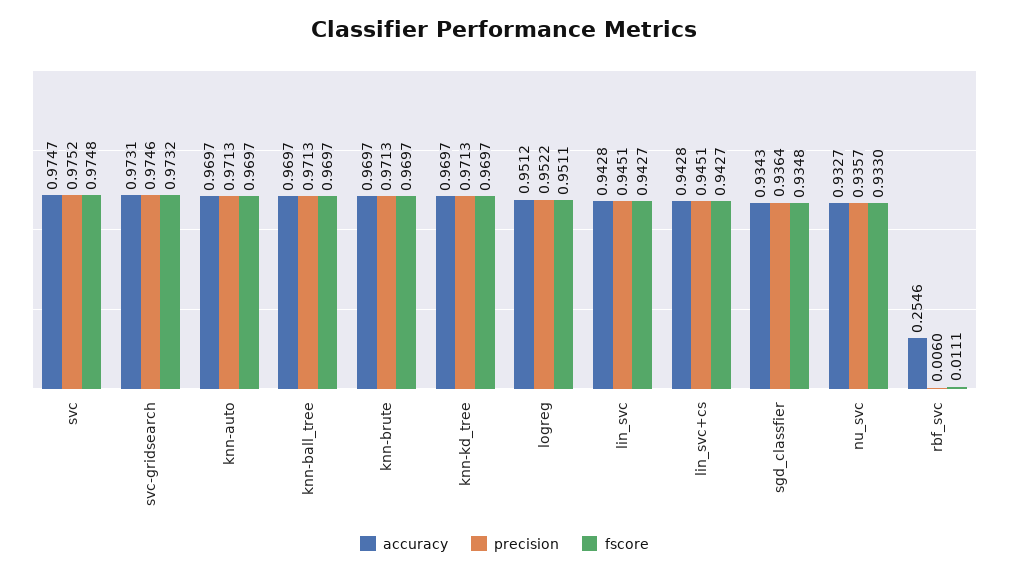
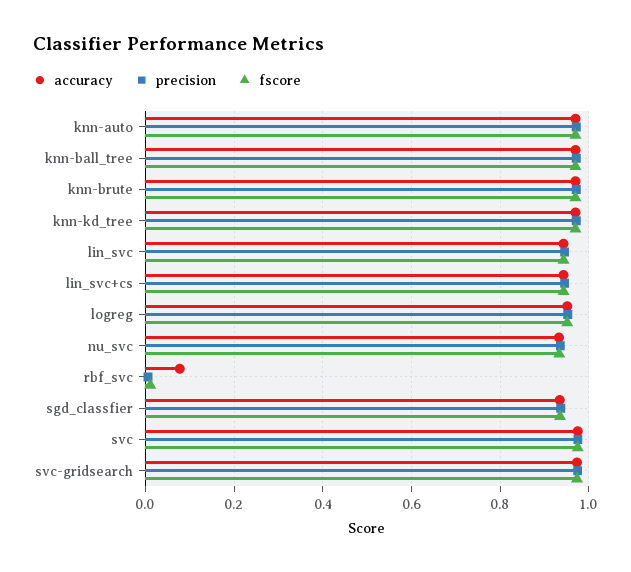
  {
    "accuracy": {
      "svc": 0.9747,
      "svc-gridsearch": 0.9731,
      "knn-auto": 0.9697,
      "knn-ball_tree": 0.9697,
      "knn-brute": 0.9697,
      "knn-kd_tree": 0.9697,
      "logreg": 0.9512,
      "lin_svc": 0.9428,
      "lin_svc+cs": 0.9428,
      "sgd_classfier": 0.9343,
      "nu_svc": 0.9327,
-     "rbf_svc": 0.2546
+     "rbf_svc": 0.08
    },
    "precision": {
      "svc": 0.9752,
      "svc-gridsearch": 0.9746,
      "knn-auto": 0.9713,
      "knn-ball_tree": 0.9713,
      "knn-brute": 0.9713,
      "knn-kd_tree": 0.9713,
      "logreg": 0.9522,
      "lin_svc": 0.9451,
      "lin_svc+cs": 0.9451,
      "sgd_classfier": 0.9364,
      "nu_svc": 0.9357,
      "rbf_svc": 0.006
    },
    "fscore": {
      "svc": 0.9748,
      "svc-gridsearch": 0.9732,
      "knn-auto": 0.9697,
      "knn-ball_tree": 0.9697,
      "knn-brute": 0.9697,
      "knn-kd_tree": 0.9697,
      "logreg": 0.9511,
      "lin_svc": 0.9427,
      "lin_svc+cs": 0.9427,
      "sgd_classfier": 0.9348,
      "nu_svc": 0.933,
      "rbf_svc": 0.0111
    }
  }

